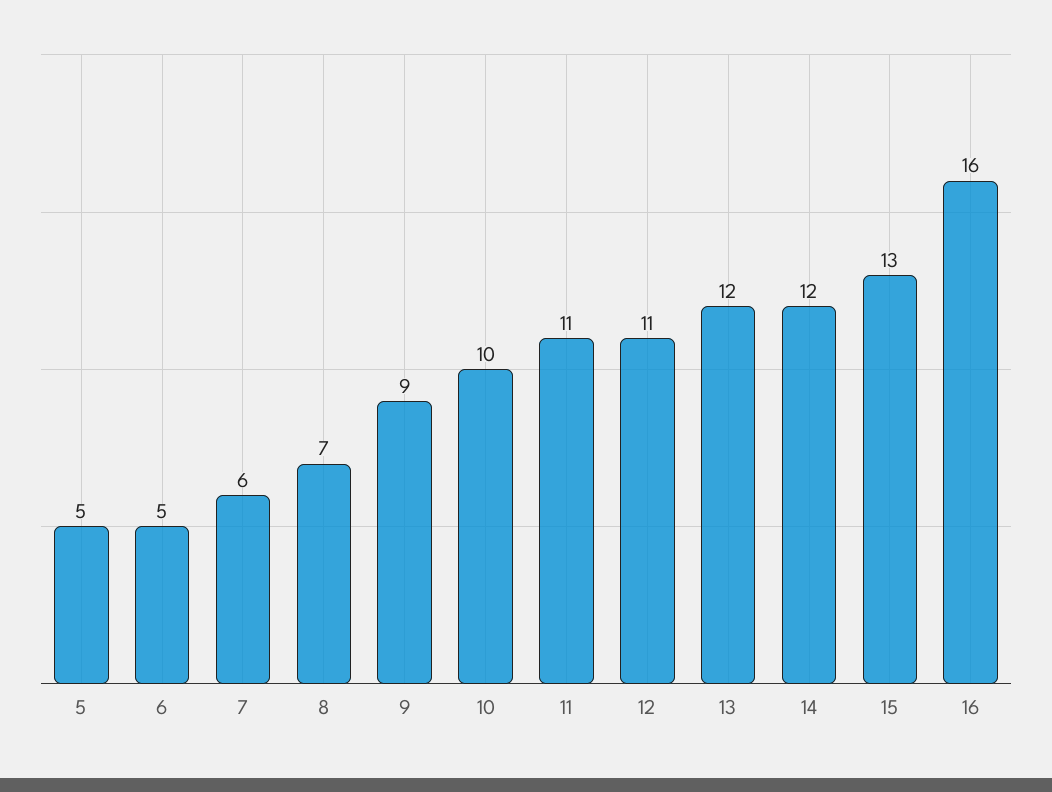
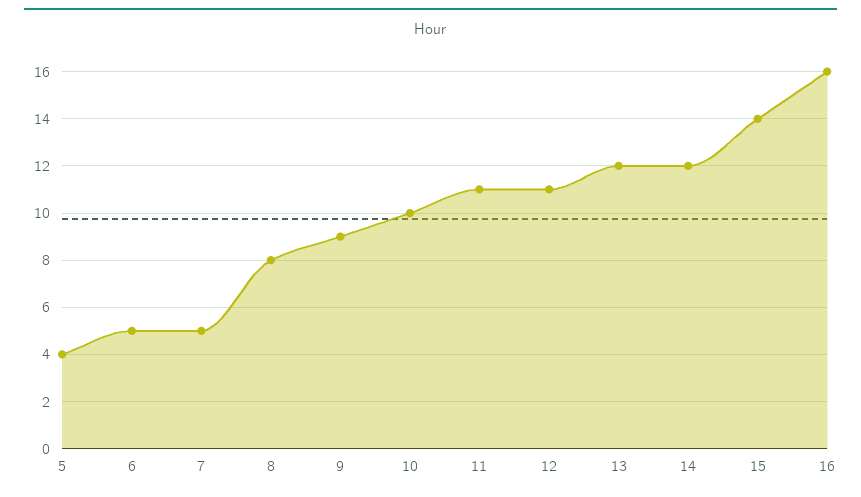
  {
-   "5": 5,
+   "5": 4,
    "6": 5,
-   "7": 6,
+   "7": 5,
-   "8": 7,
+   "8": 8,
    "9": 9,
    "10": 10,
    "11": 11,
    "12": 11,
    "13": 12,
    "14": 12,
-   "15": 13,
+   "15": 14,
    "16": 16
  }

